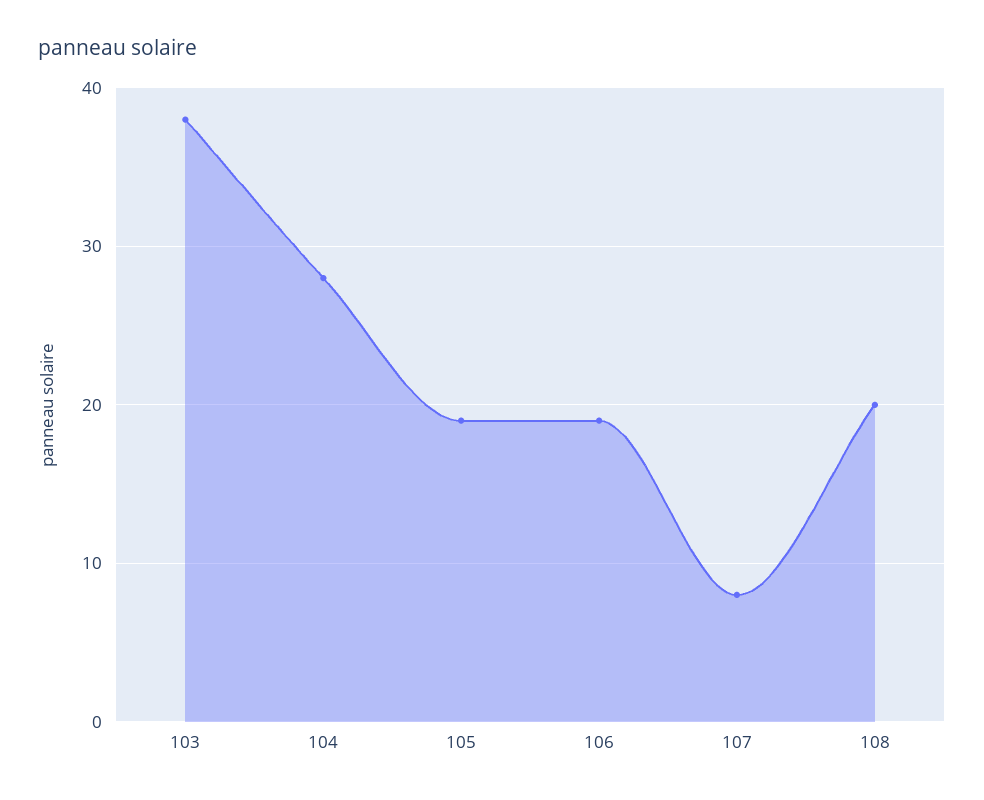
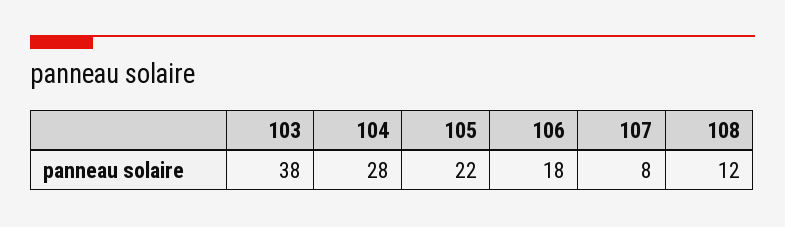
  {
    "103": 38,
    "104": 28,
-   "105": 19,
+   "105": 22,
-   "106": 19,
+   "106": 18,
    "107": 8,
-   "108": 20
+   "108": 12
  }

